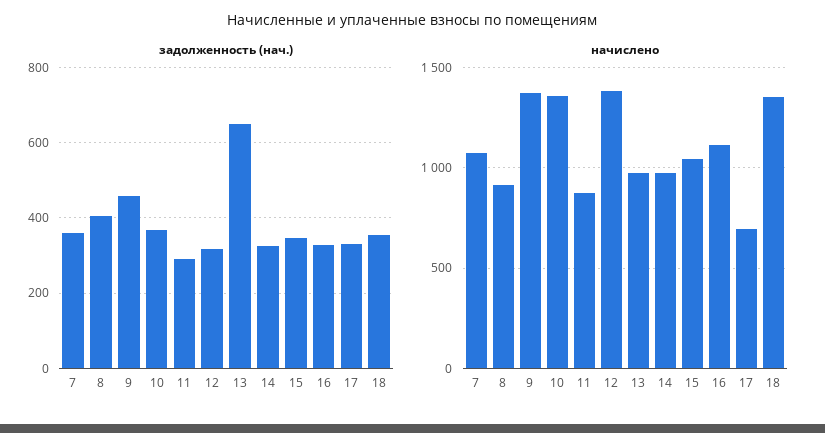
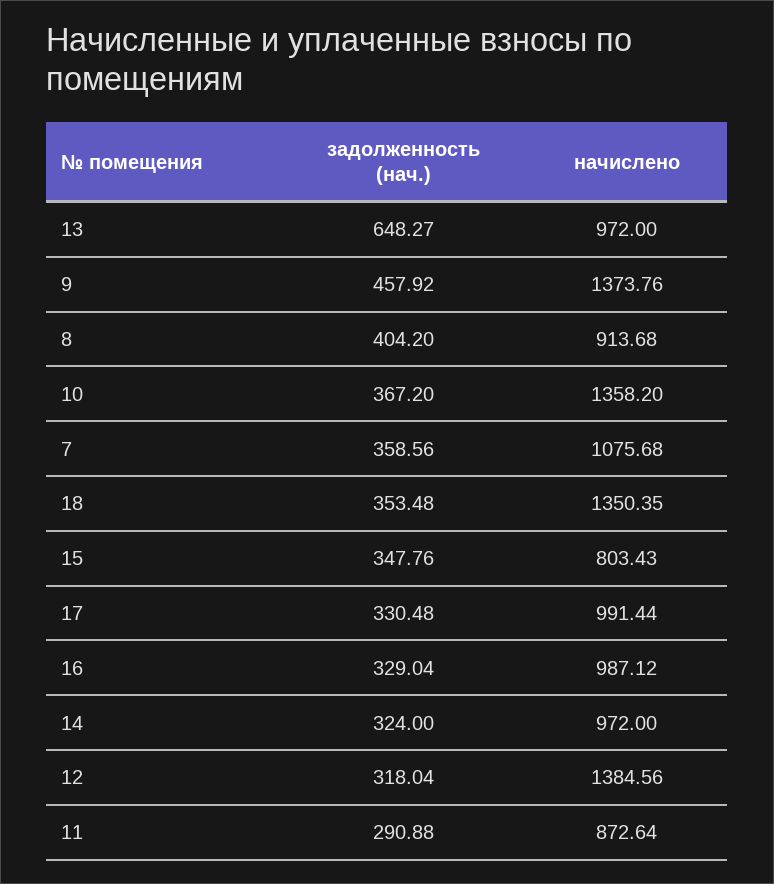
  {
    "задолженность (нач.)": {
      "7": 358.56,
      "8": 404.2,
      "9": 457.92,
      "10": 367.2,
      "11": 290.88,
      "12": 318.04,
      "13": 648.27,
      "14": 324,
      "15": 347.76,
      "16": 329.04,
      "17": 330.48,
      "18": 353.48
    },
    "начислено": {
      "7": 1075.68,
      "8": 913.68,
      "9": 1373.76,
      "10": 1358.2,
      "11": 872.64,
      "12": 1384.56,
      "13": 972,
      "14": 972,
-     "15": 1050,
+     "15": 803.43,
-     "16": 1100,
+     "16": 987.12,
-     "17": 700,
+     "17": 991.44,
      "18": 1350.35
    }
  }

